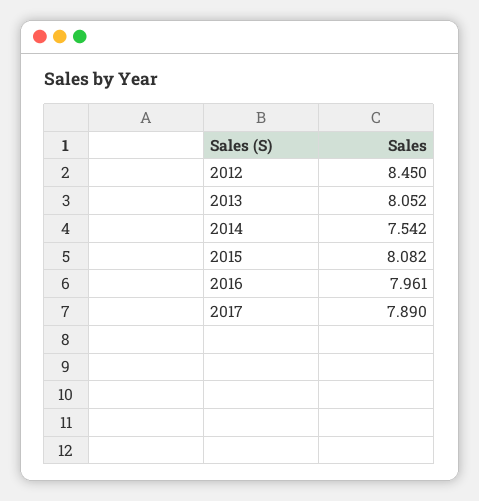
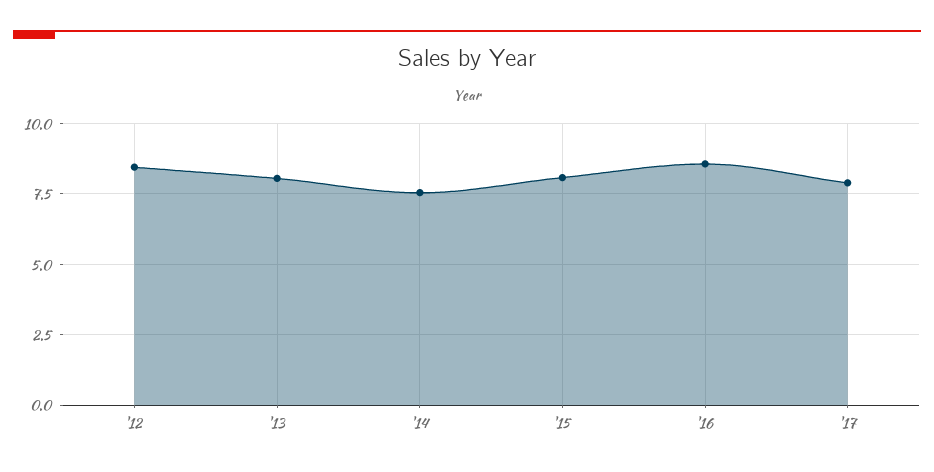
  {
    "2012": 8.45,
    "2013": 8.052,
    "2014": 7.542,
    "2015": 8.082,
-   "2016": 7.961,
+   "2016": 8.5,
    "2017": 7.89
  }

